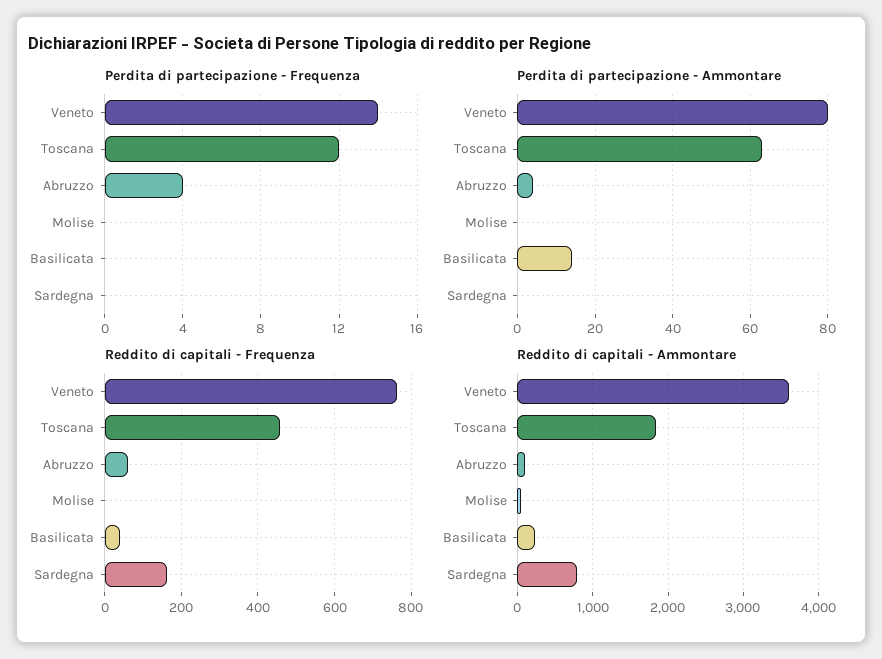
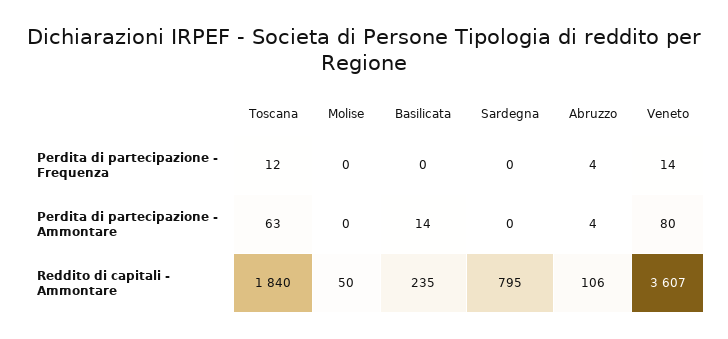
  {
    "Perdita di partecipazione - Frequenza": {
      "Veneto": 14,
      "Toscana": 12,
      "Abruzzo": 4,
      "Molise": 0,
      "Basilicata": 0,
      "Sardegna": 0
    },
    "Perdita di partecipazione - Ammontare": {
      "Veneto": 80,
      "Toscana": 63,
      "Abruzzo": 4,
      "Molise": 0,
      "Basilicata": 14,
      "Sardegna": 0
    },
-   "Reddito di capitali - Frequenza": {
-     "Veneto": 760,
-     "Toscana": 460,
-     "Abruzzo": 60,
-     "Molise": 0,
-     "Basilicata": 40,
-     "Sardegna": 160
-   },
    "Reddito di capitali - Ammontare": {
      "Veneto": 3607,
      "Toscana": 1840,
      "Abruzzo": 106,
      "Molise": 50,
      "Basilicata": 235,
      "Sardegna": 795
    }
  }

